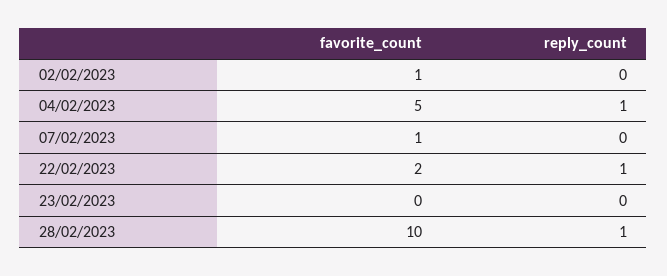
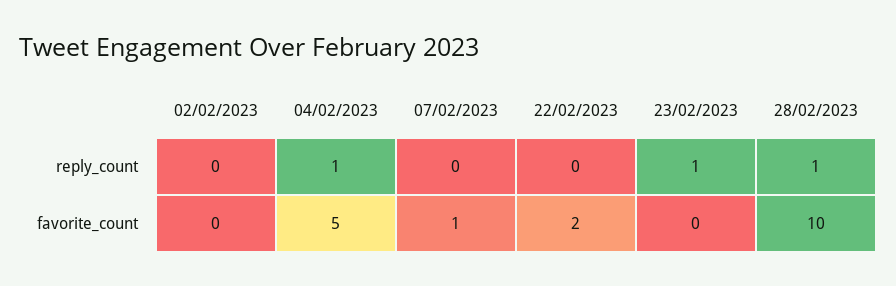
  {
    "favorite_count": {
-     "02/02/2023": 1,
+     "02/02/2023": 0,
      "04/02/2023": 5,
      "07/02/2023": 1,
      "22/02/2023": 2,
      "23/02/2023": 0,
      "28/02/2023": 10
    },
    "reply_count": {
      "02/02/2023": 0,
      "04/02/2023": 1,
      "07/02/2023": 0,
-     "22/02/2023": 1,
+     "22/02/2023": 0,
-     "23/02/2023": 0,
+     "23/02/2023": 1,
      "28/02/2023": 1
    }
  }

